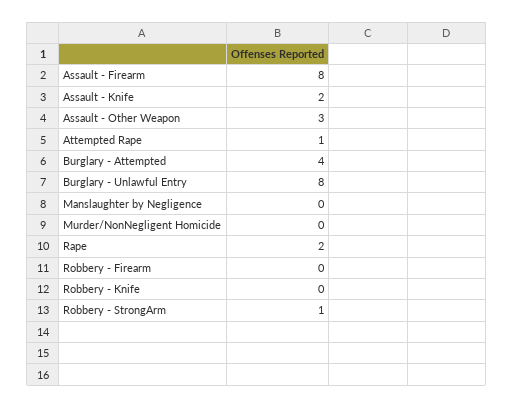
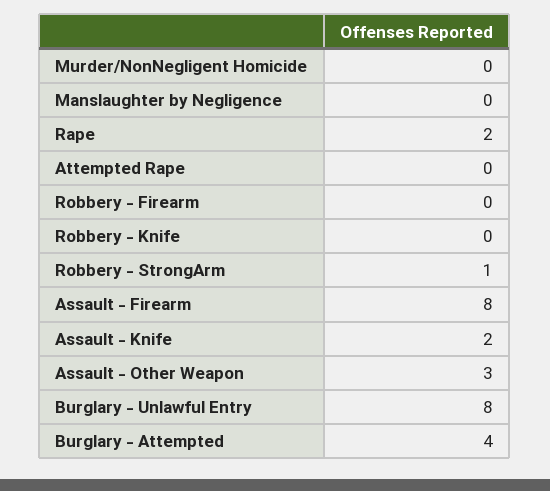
  {
    "Assault - Firearm": 8,
    "Assault - Knife": 2,
    "Assault - Other Weapon": 3,
-   "Attempted Rape": 1,
+   "Attempted Rape": 0,
    "Burglary - Attempted": 4,
    "Burglary - Unlawful Entry": 8,
    "Manslaughter by Negligence": 0,
    "Murder/NonNegligent Homicide": 0,
    "Rape": 2,
    "Robbery - Firearm": 0,
    "Robbery - Knife": 0,
    "Robbery - StrongArm": 1
  }

